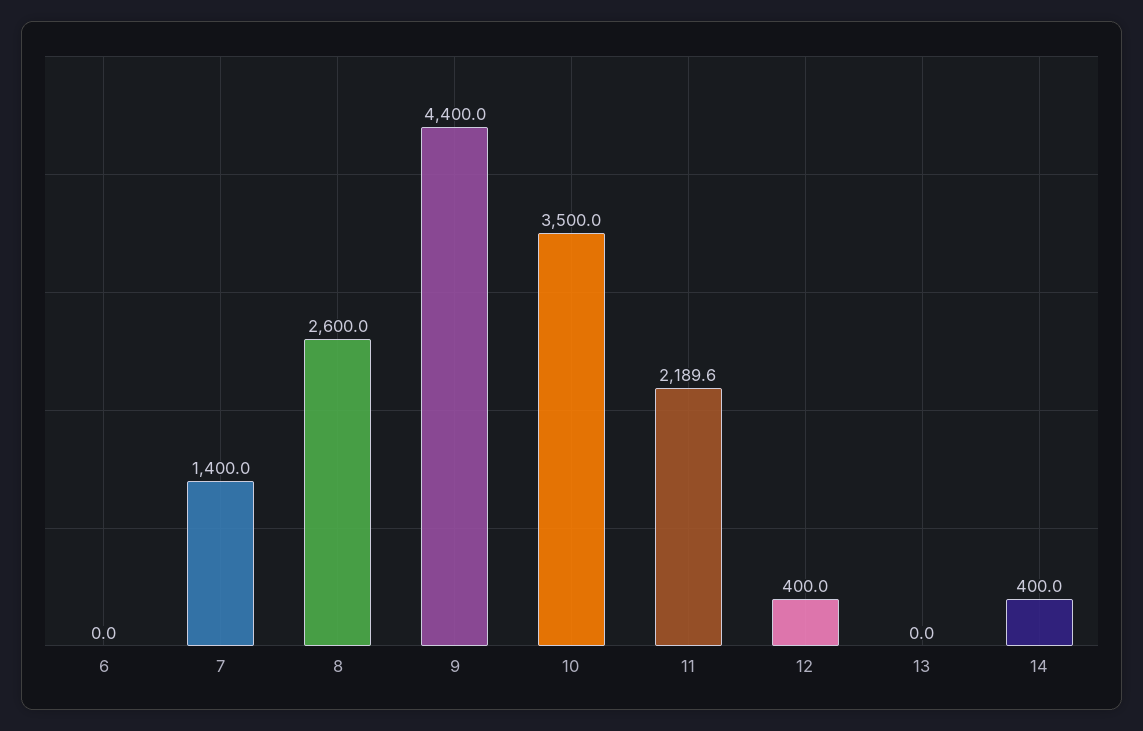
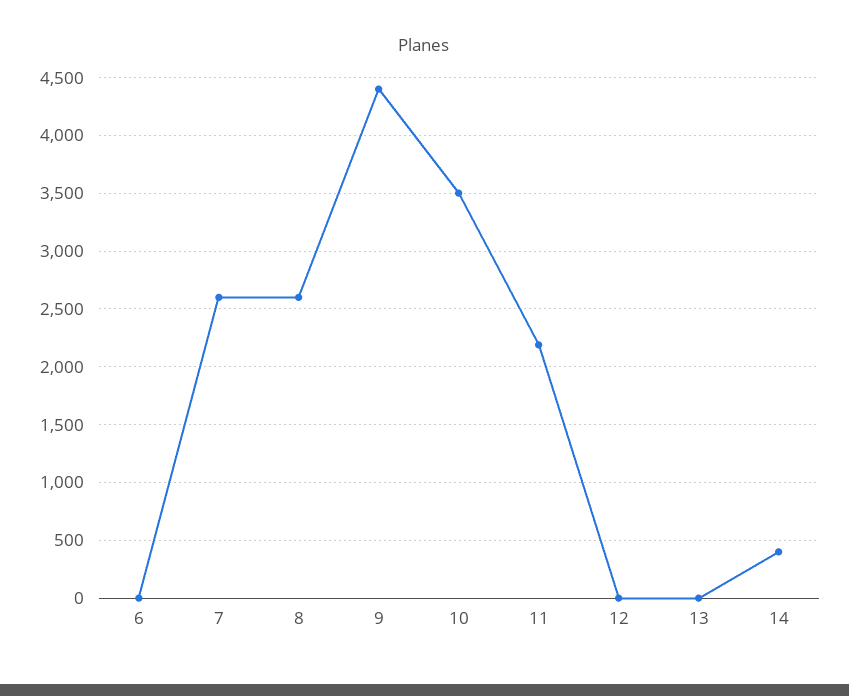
  {
    "6": 0,
-   "7": 1400,
+   "7": 2600,
    "8": 2600,
    "9": 4400,
    "10": 3500,
    "11": 2189.6,
-   "12": 400,
+   "12": 0,
    "13": 0,
    "14": 400
  }

